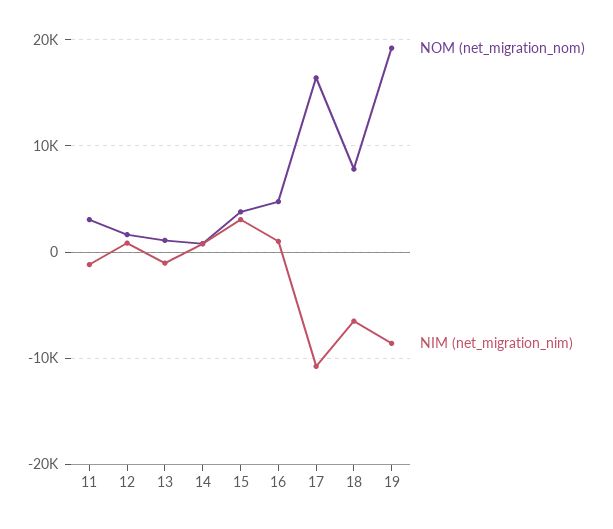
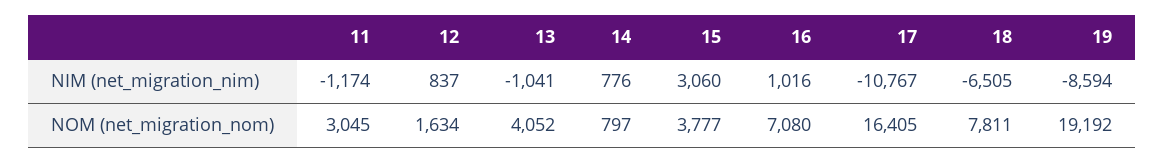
  {
    "NOM (net_migration_nom)": {
      "11": 3045,
      "12": 1634,
-     "13": 1000,
+     "13": 4052,
      "14": 797,
      "15": 3777,
-     "16": 5000,
+     "16": 7080,
      "17": 16405,
      "18": 7811,
      "19": 19192
    },
    "NIM (net_migration_nim)": {
      "11": -1174,
      "12": 837,
      "13": -1041,
      "14": 776,
      "15": 3060,
      "16": 1016,
      "17": -10767,
      "18": -6505,
      "19": -8594
    }
  }

